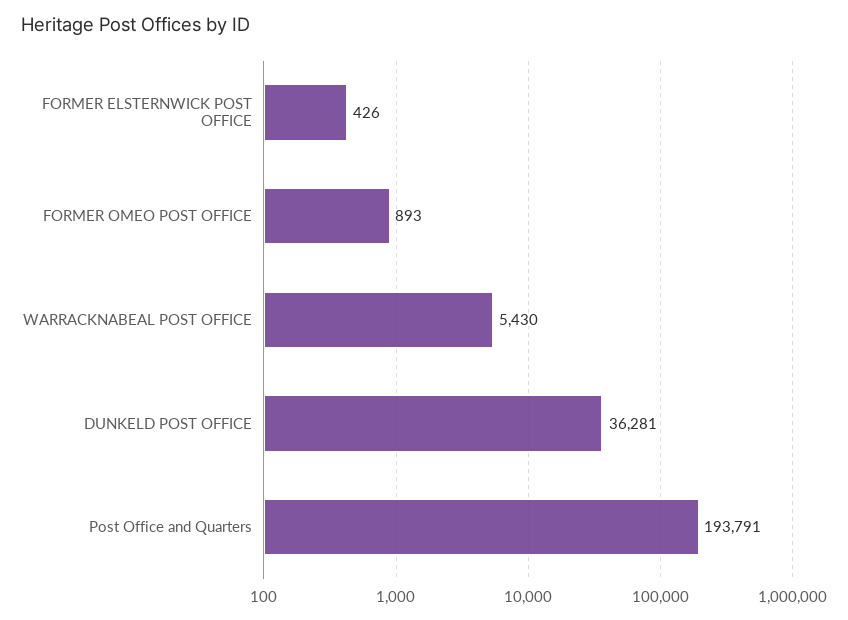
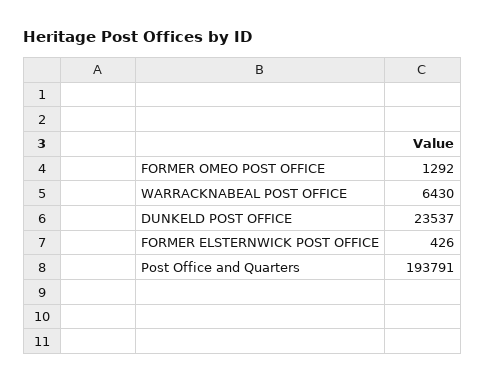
  {
    "FORMER ELSTERNWICK POST OFFICE": 426,
-   "FORMER OMEO POST OFFICE": 893,
+   "FORMER OMEO POST OFFICE": 1292,
-   "WARRACKNABEAL POST OFFICE": 5430,
+   "WARRACKNABEAL POST OFFICE": 6430,
-   "DUNKELD POST OFFICE": 36281,
+   "DUNKELD POST OFFICE": 23537,
    "Post Office and Quarters": 193791
  }

